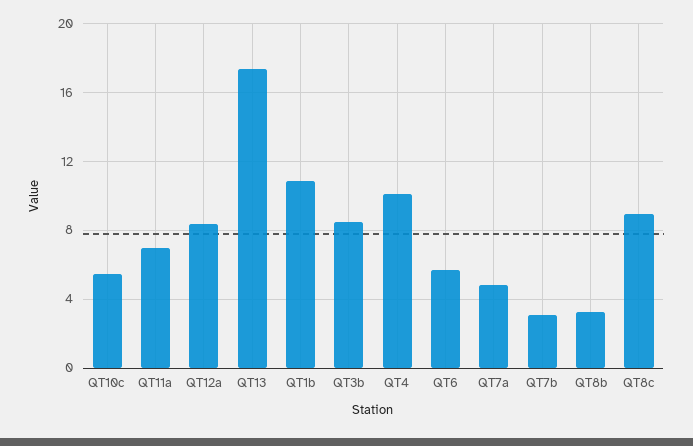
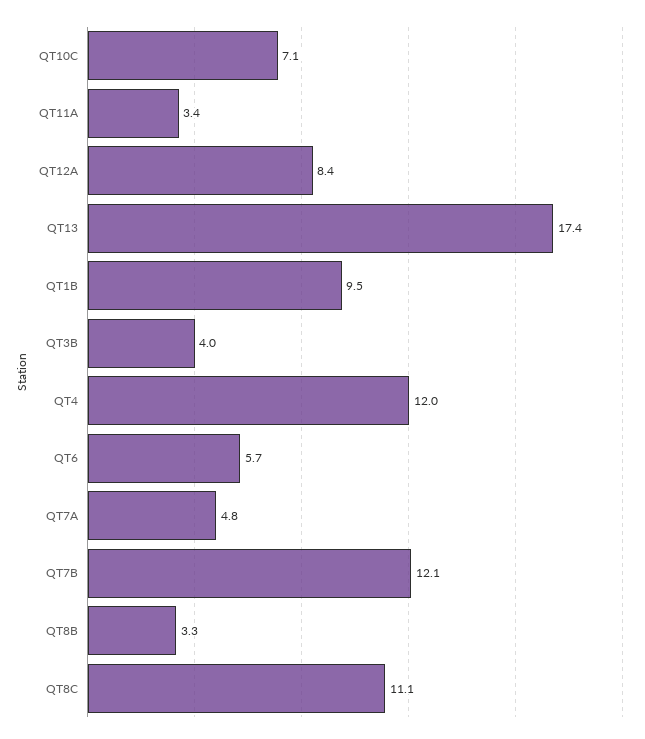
  {
-   "QT10c": 5.5,
+   "QT10c": 7.1,
-   "QT11a": 7,
+   "QT11a": 3.4,
    "QT12a": 8.4,
    "QT13": 17.4,
-   "QT1b": 11,
+   "QT1b": 9.5,
-   "QT3b": 8.5,
+   "QT3b": 4,
-   "QT4": 10,
+   "QT4": 12,
    "QT6": 5.7,
    "QT7a": 4.8,
-   "QT7b": 3,
+   "QT7b": 12.1,
    "QT8b": 3.3,
-   "QT8c": 9
+   "QT8c": 11.1
  }

